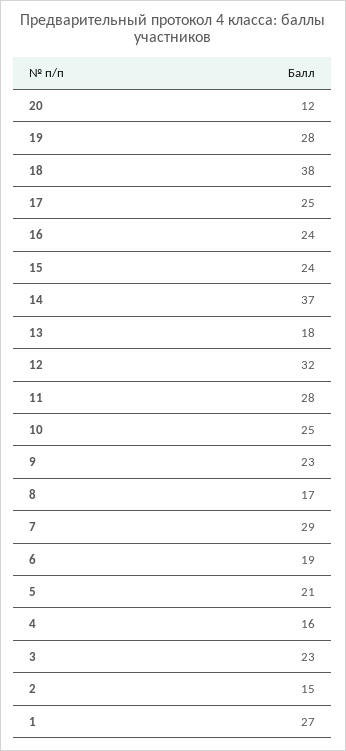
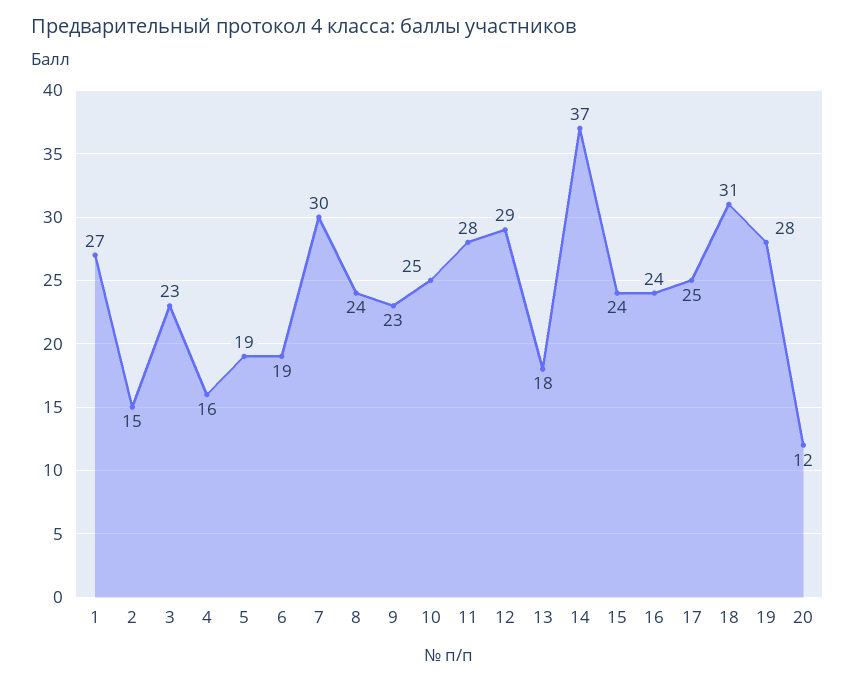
  {
    "20": 12,
    "19": 28,
-   "18": 38,
+   "18": 31,
    "17": 25,
    "16": 24,
    "15": 24,
    "14": 37,
    "13": 18,
-   "12": 32,
+   "12": 29,
    "11": 28,
    "10": 25,
    "9": 23,
-   "8": 17,
+   "8": 24,
-   "7": 29,
+   "7": 30,
    "6": 19,
-   "5": 21,
+   "5": 19,
    "4": 16,
    "3": 23,
    "2": 15,
    "1": 27
  }

